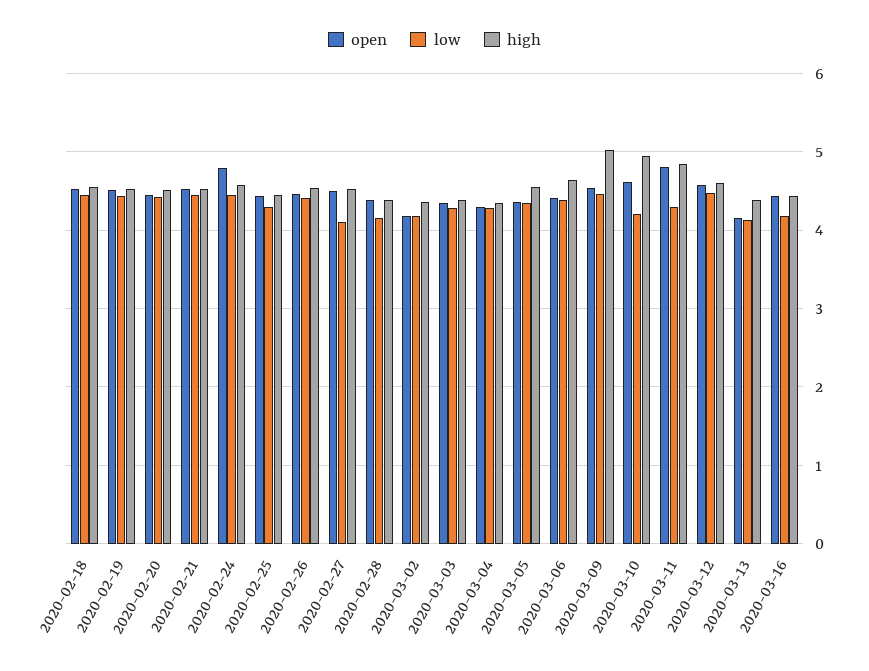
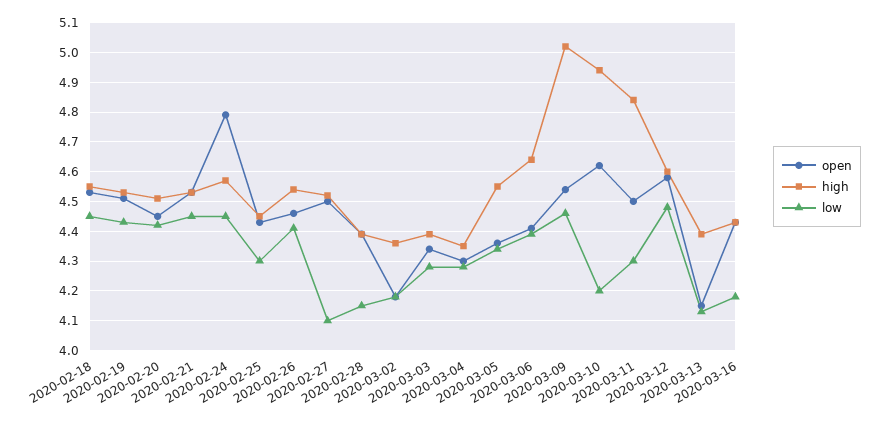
  {
    "open": {
      "2020-02-18": 4.55,
      "2020-02-19": 4.5,
      "2020-02-20": 4.45,
      "2020-02-21": 4.55,
      "2020-02-24": 4.8,
      "2020-02-25": 4.45,
      "2020-02-26": 4.45,
      "2020-02-27": 4.5,
      "2020-02-28": 4.4,
      "2020-03-02": 4.2,
      "2020-03-03": 4.35,
      "2020-03-04": 4.3,
      "2020-03-05": 4.35,
      "2020-03-06": 4.4,
      "2020-03-09": 4.55,
      "2020-03-10": 4.6,
-     "2020-03-11": 4.8,
+     "2020-03-11": 4.5,
      "2020-03-12": 4.6,
      "2020-03-13": 4.15,
      "2020-03-16": 4.45
    },
    "low": {
      "2020-02-18": 4.45,
      "2020-02-19": 4.45,
      "2020-02-20": 4.4,
      "2020-02-21": 4.45,
      "2020-02-24": 4.45,
      "2020-02-25": 4.3,
      "2020-02-26": 4.4,
      "2020-02-27": 4.1,
      "2020-02-28": 4.15,
      "2020-03-02": 4.2,
      "2020-03-03": 4.3,
      "2020-03-04": 4.3,
      "2020-03-05": 4.35,
      "2020-03-06": 4.4,
      "2020-03-09": 4.45,
      "2020-03-10": 4.2,
      "2020-03-11": 4.3,
      "2020-03-12": 4.5,
      "2020-03-13": 4.15,
      "2020-03-16": 4.2
    },
    "high": {
      "2020-02-18": 4.55,
      "2020-02-19": 4.55,
      "2020-02-20": 4.5,
      "2020-02-21": 4.55,
      "2020-02-24": 4.55,
      "2020-02-25": 4.45,
      "2020-02-26": 4.55,
      "2020-02-27": 4.5,
      "2020-02-28": 4.4,
      "2020-03-02": 4.35,
      "2020-03-03": 4.4,
      "2020-03-04": 4.35,
      "2020-03-05": 4.55,
      "2020-03-06": 4.65,
      "2020-03-09": 5,
      "2020-03-10": 4.95,
      "2020-03-11": 4.85,
      "2020-03-12": 4.6,
      "2020-03-13": 4.4,
      "2020-03-16": 4.45
    }
  }

